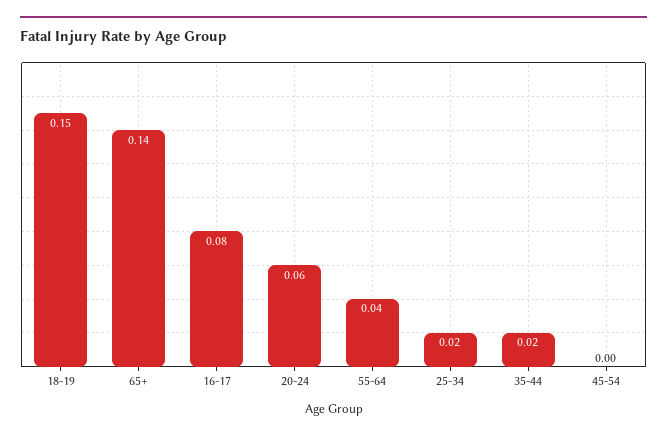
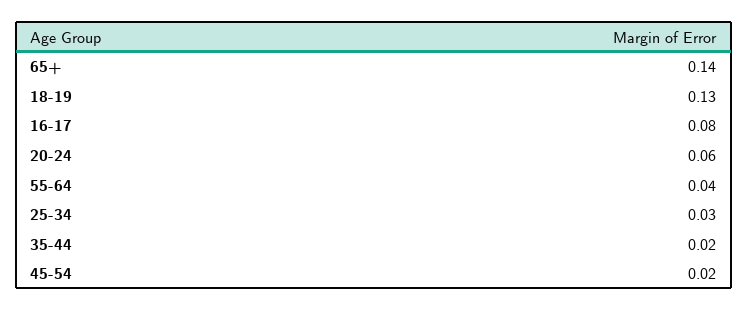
  {
-   "18-19": 0.15,
+   "18-19": 0.13,
    "65+": 0.14,
    "16-17": 0.08,
    "20-24": 0.06,
    "55-64": 0.04,
-   "25-34": 0.02,
+   "25-34": 0.03,
    "35-44": 0.02,
-   "45-54": 0
+   "45-54": 0.02
  }

